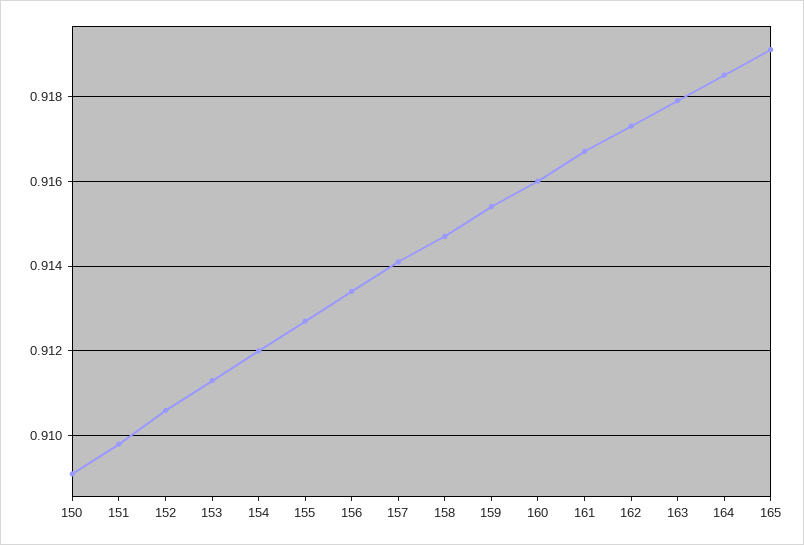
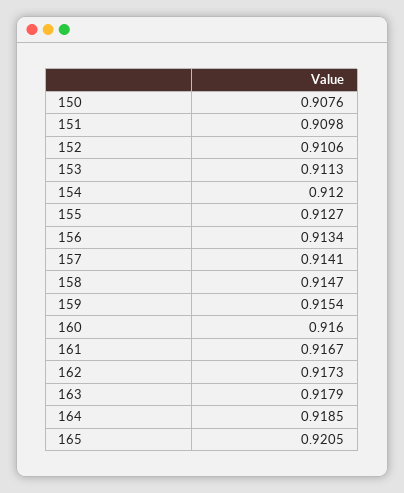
  {
-   "150": 0.909,
+   "150": 0.9076,
    "151": 0.9098,
    "152": 0.9106,
    "153": 0.9113,
    "154": 0.912,
    "155": 0.9127,
    "156": 0.9134,
    "157": 0.9141,
    "158": 0.9147,
    "159": 0.9154,
    "160": 0.916,
    "161": 0.9167,
    "162": 0.9173,
    "163": 0.9179,
    "164": 0.9185,
-   "165": 0.919
+   "165": 0.9205
  }

